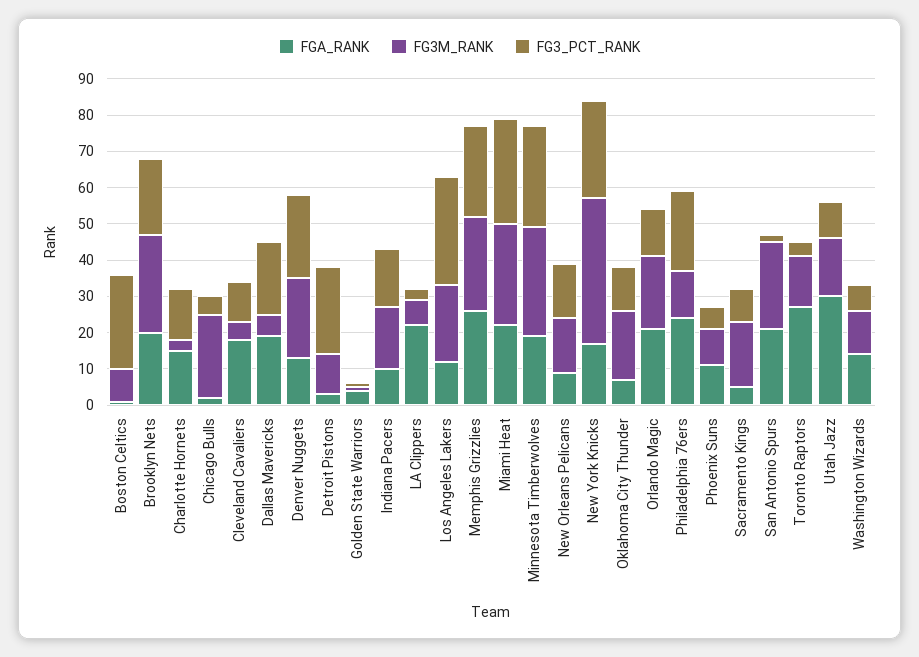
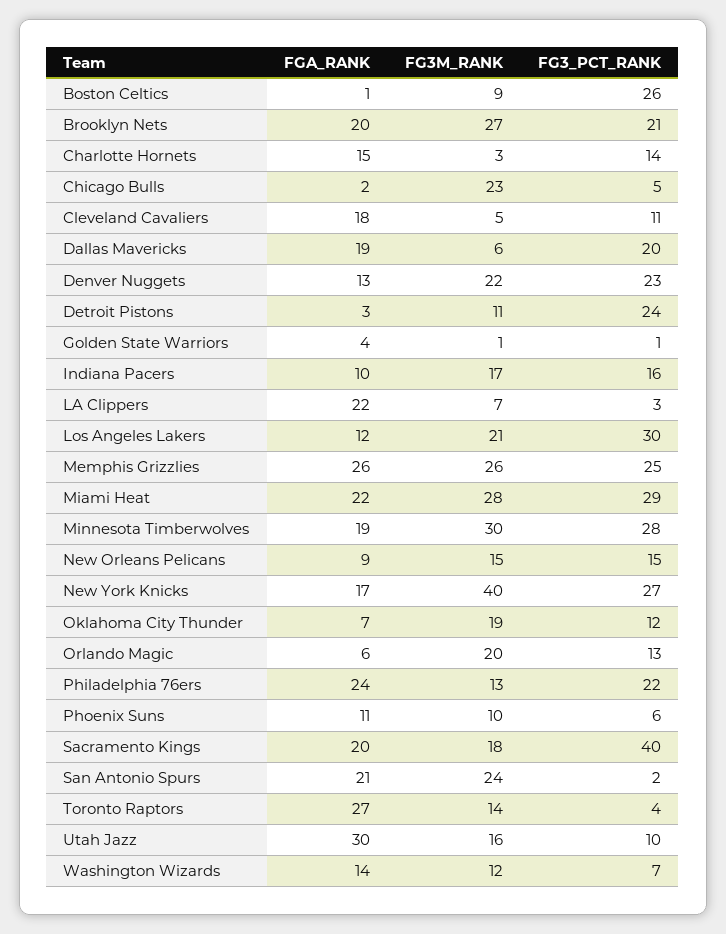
  {
    "FGA_RANK": {
      "Boston Celtics": 1,
      "Brooklyn Nets": 20,
      "Charlotte Hornets": 15,
      "Chicago Bulls": 2,
      "Cleveland Cavaliers": 18,
      "Dallas Mavericks": 19,
      "Denver Nuggets": 13,
      "Detroit Pistons": 3,
      "Golden State Warriors": 4,
      "Indiana Pacers": 10,
      "LA Clippers": 22,
      "Los Angeles Lakers": 12,
      "Memphis Grizzlies": 26,
      "Miami Heat": 22,
      "Minnesota Timberwolves": 19,
      "New Orleans Pelicans": 9,
      "New York Knicks": 17,
      "Oklahoma City Thunder": 7,
-     "Orlando Magic": 20,
+     "Orlando Magic": 6,
      "Philadelphia 76ers": 24,
      "Phoenix Suns": 11,
-     "Sacramento Kings": 5,
+     "Sacramento Kings": 20,
      "San Antonio Spurs": 21,
      "Toronto Raptors": 27,
      "Utah Jazz": 30,
      "Washington Wizards": 14
    },
    "FG3M_RANK": {
      "Boston Celtics": 9,
      "Brooklyn Nets": 27,
      "Charlotte Hornets": 3,
      "Chicago Bulls": 23,
      "Cleveland Cavaliers": 5,
      "Dallas Mavericks": 6,
      "Denver Nuggets": 22,
      "Detroit Pistons": 11,
      "Golden State Warriors": 1,
      "Indiana Pacers": 17,
      "LA Clippers": 7,
      "Los Angeles Lakers": 21,
      "Memphis Grizzlies": 26,
      "Miami Heat": 28,
      "Minnesota Timberwolves": 30,
      "New Orleans Pelicans": 15,
      "New York Knicks": 40,
      "Oklahoma City Thunder": 19,
      "Orlando Magic": 20,
      "Philadelphia 76ers": 13,
      "Phoenix Suns": 10,
      "Sacramento Kings": 18,
      "San Antonio Spurs": 24,
      "Toronto Raptors": 14,
      "Utah Jazz": 16,
      "Washington Wizards": 12
    },
    "FG3_PCT_RANK": {
      "Boston Celtics": 26,
      "Brooklyn Nets": 21,
      "Charlotte Hornets": 14,
      "Chicago Bulls": 5,
      "Cleveland Cavaliers": 11,
      "Dallas Mavericks": 20,
      "Denver Nuggets": 23,
      "Detroit Pistons": 24,
      "Golden State Warriors": 1,
      "Indiana Pacers": 16,
      "LA Clippers": 3,
      "Los Angeles Lakers": 30,
      "Memphis Grizzlies": 25,
      "Miami Heat": 29,
      "Minnesota Timberwolves": 28,
      "New Orleans Pelicans": 15,
      "New York Knicks": 27,
      "Oklahoma City Thunder": 12,
      "Orlando Magic": 13,
      "Philadelphia 76ers": 22,
      "Phoenix Suns": 6,
-     "Sacramento Kings": 10,
+     "Sacramento Kings": 40,
      "San Antonio Spurs": 2,
      "Toronto Raptors": 4,
      "Utah Jazz": 10,
      "Washington Wizards": 7
    }
  }

